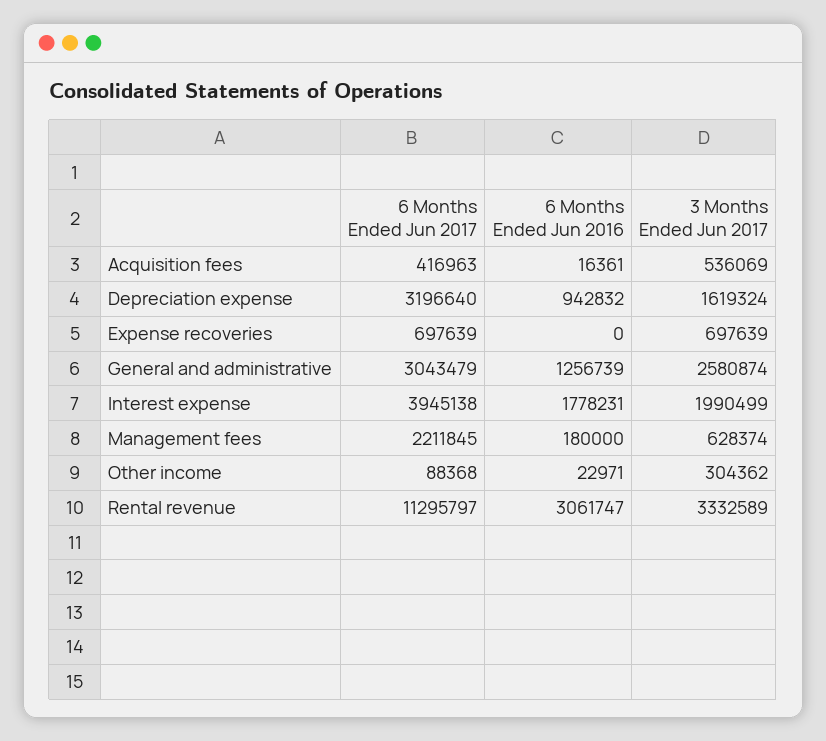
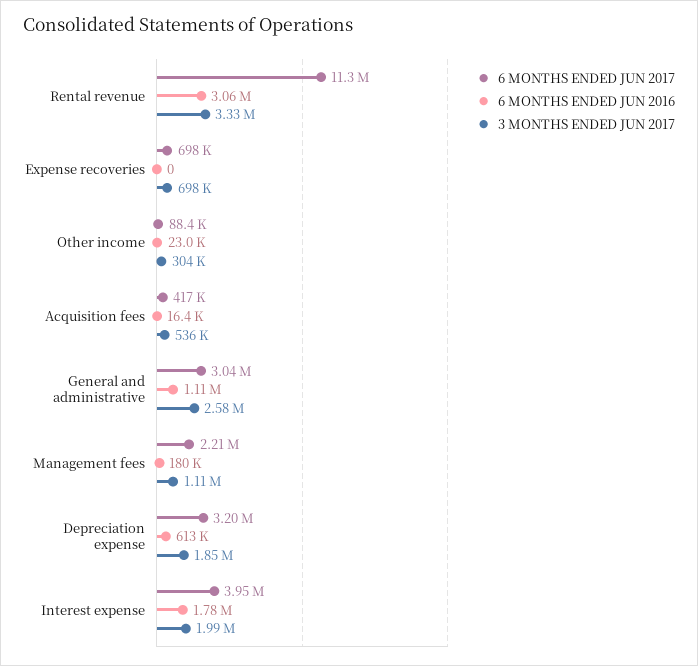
  {
    "6 Months Ended Jun 2017": {
      "Acquisition fees": 416963,
      "Depreciation expense": 3196640,
      "Expense recoveries": 697639,
      "General and administrative": 3043479,
      "Interest expense": 3945138,
      "Management fees": 2211845,
      "Other income": 88368,
      "Rental revenue": 11295797
    },
    "6 Months Ended Jun 2016": {
      "Acquisition fees": 16361,
-     "Depreciation expense": 942832,
+     "Depreciation expense": 613000,
      "Expense recoveries": 0,
-     "General and administrative": 1256739,
+     "General and administrative": 1110000,
      "Interest expense": 1778231,
      "Management fees": 180000,
      "Other income": 22971,
      "Rental revenue": 3061747
    },
    "3 Months Ended Jun 2017": {
      "Acquisition fees": 536069,
-     "Depreciation expense": 1619324,
+     "Depreciation expense": 1850000,
      "Expense recoveries": 697639,
      "General and administrative": 2580874,
      "Interest expense": 1990499,
-     "Management fees": 628374,
+     "Management fees": 1110000,
      "Other income": 304362,
      "Rental revenue": 3332589
    }
  }

